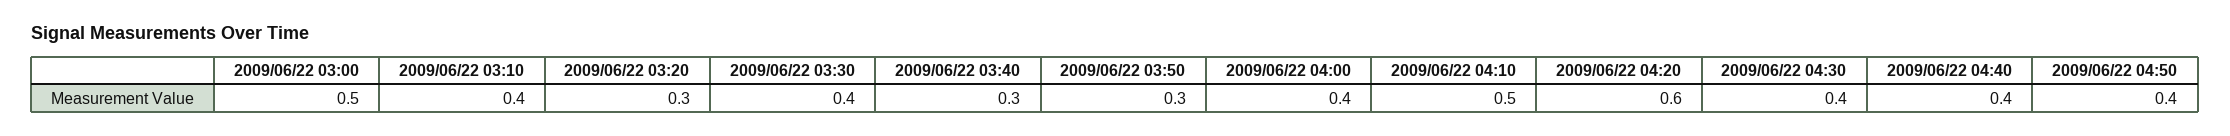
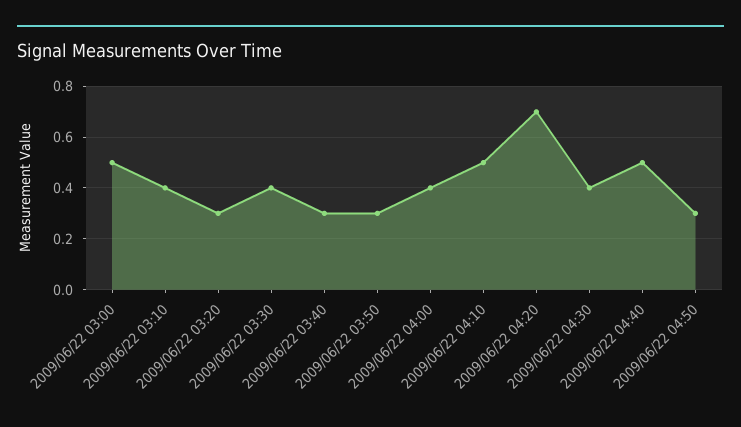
  {
    "2009/06/22 03:00": 0.5,
    "2009/06/22 03:10": 0.4,
    "2009/06/22 03:20": 0.3,
    "2009/06/22 03:30": 0.4,
    "2009/06/22 03:40": 0.3,
    "2009/06/22 03:50": 0.3,
    "2009/06/22 04:00": 0.4,
    "2009/06/22 04:10": 0.5,
-   "2009/06/22 04:20": 0.6,
+   "2009/06/22 04:20": 0.7,
    "2009/06/22 04:30": 0.4,
-   "2009/06/22 04:40": 0.4,
+   "2009/06/22 04:40": 0.5,
-   "2009/06/22 04:50": 0.4
+   "2009/06/22 04:50": 0.3
  }

